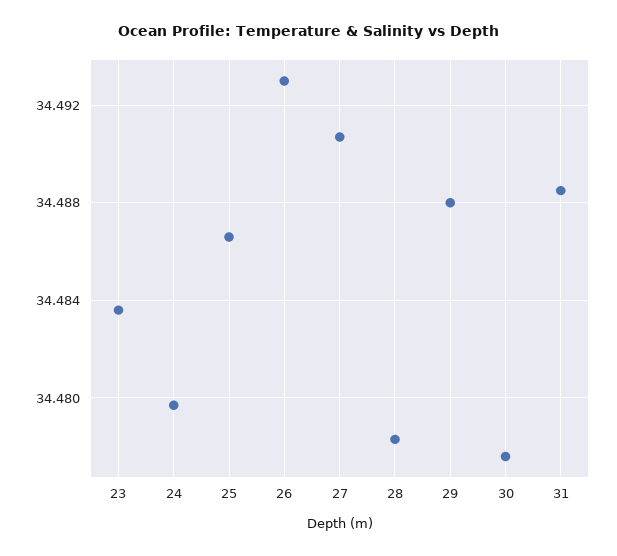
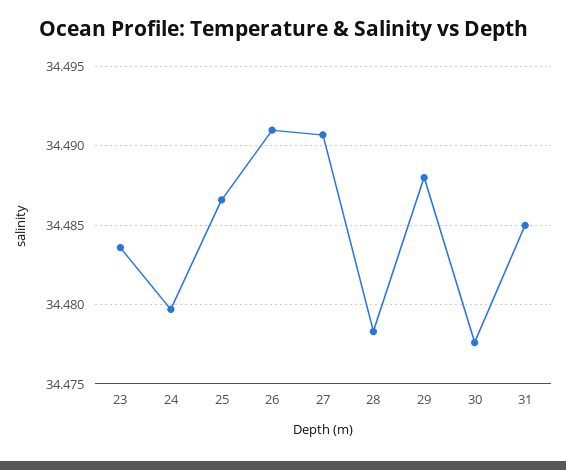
  {
    "23": 34.4835,
    "24": 34.4795,
    "25": 34.4865,
-   "26": 34.493,
+   "26": 34.491,
    "27": 34.4905,
    "28": 34.4785,
    "29": 34.488,
    "30": 34.4775,
-   "31": 34.4885
+   "31": 34.485
  }

